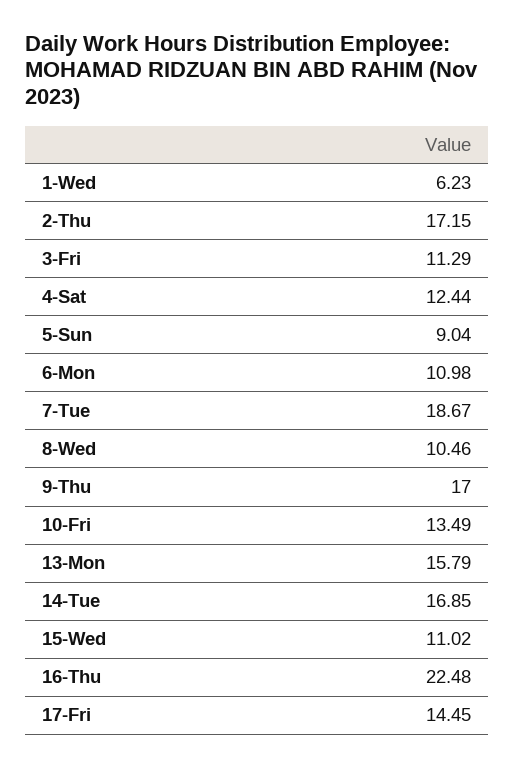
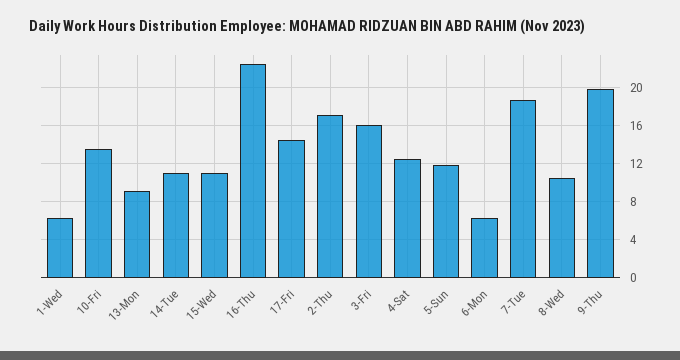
  {
    "1-Wed": 6.23,
    "2-Thu": 17.15,
-   "3-Fri": 11.29,
+   "3-Fri": 16,
    "4-Sat": 12.44,
-   "5-Sun": 9.04,
+   "5-Sun": 12,
-   "6-Mon": 10.98,
+   "6-Mon": 6,
    "7-Tue": 18.67,
    "8-Wed": 10.46,
-   "9-Thu": 17,
+   "9-Thu": 20,
    "10-Fri": 13.49,
-   "13-Mon": 15.79,
+   "13-Mon": 9,
-   "14-Tue": 16.85,
+   "14-Tue": 11,
    "15-Wed": 11.02,
    "16-Thu": 22.48,
    "17-Fri": 14.45
  }

